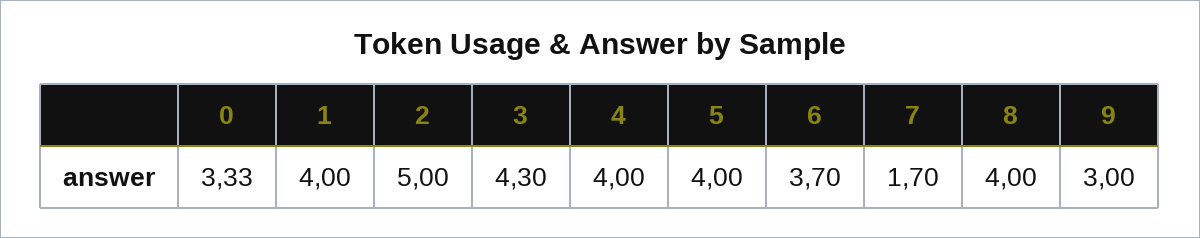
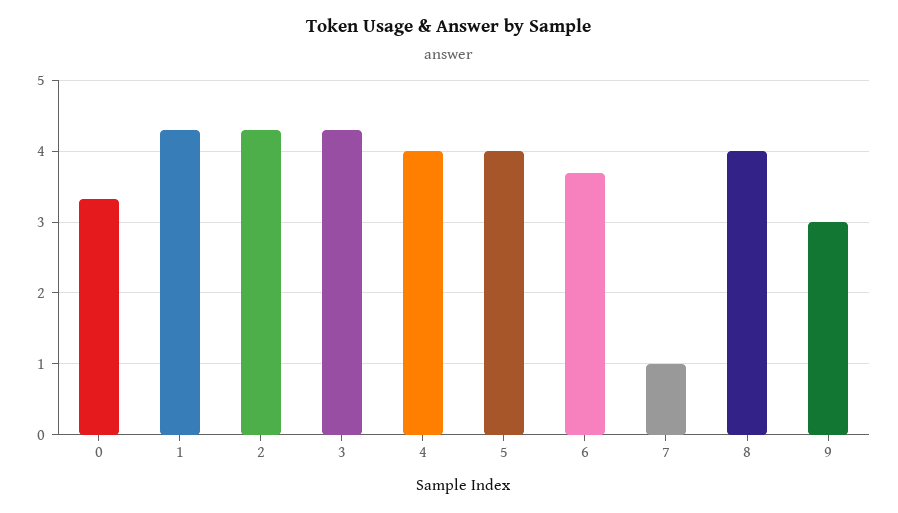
  {
    "0": 3.33,
-   "1": 4,
+   "1": 4.3,
-   "2": 5,
+   "2": 4.3,
    "3": 4.3,
    "4": 4,
    "5": 4,
    "6": 3.7,
-   "7": 1.7,
+   "7": 1,
    "8": 4,
    "9": 3
  }

